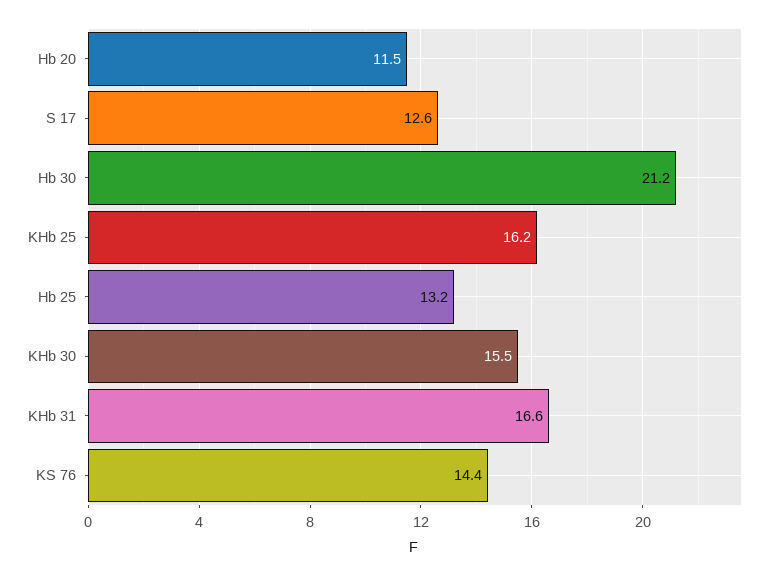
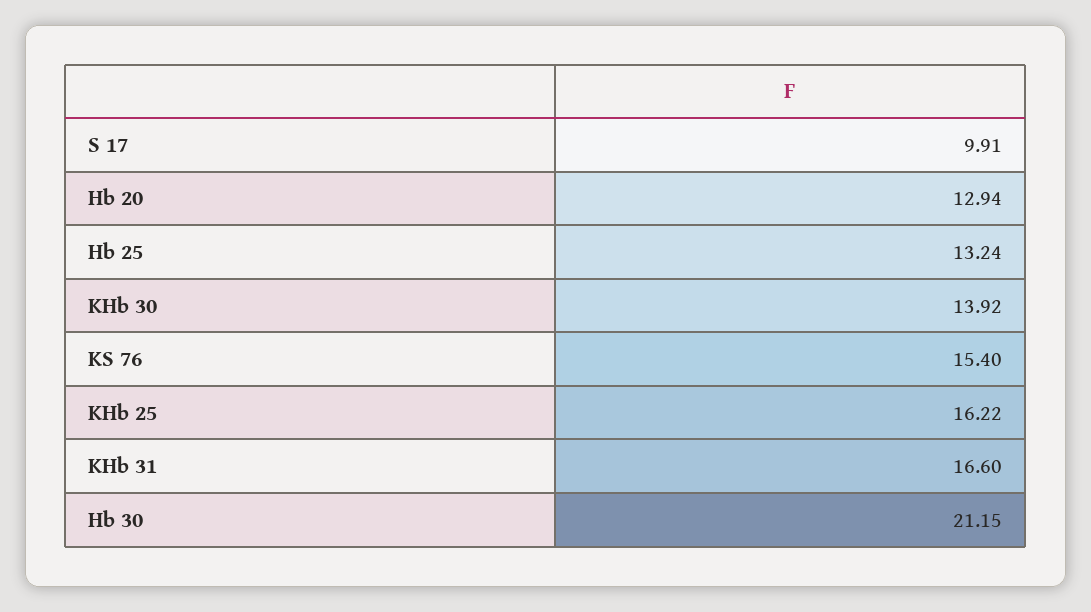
  {
-   "Hb 20": 11.5,
+   "Hb 20": 12.94,
-   "S 17": 12.6,
+   "S 17": 9.91,
    "Hb 30": 21.15,
    "KHb 25": 16.22,
    "Hb 25": 13.24,
-   "KHb 30": 15.5,
+   "KHb 30": 13.92,
    "KHb 31": 16.6,
-   "KS 76": 14.4
+   "KS 76": 15.4
  }

